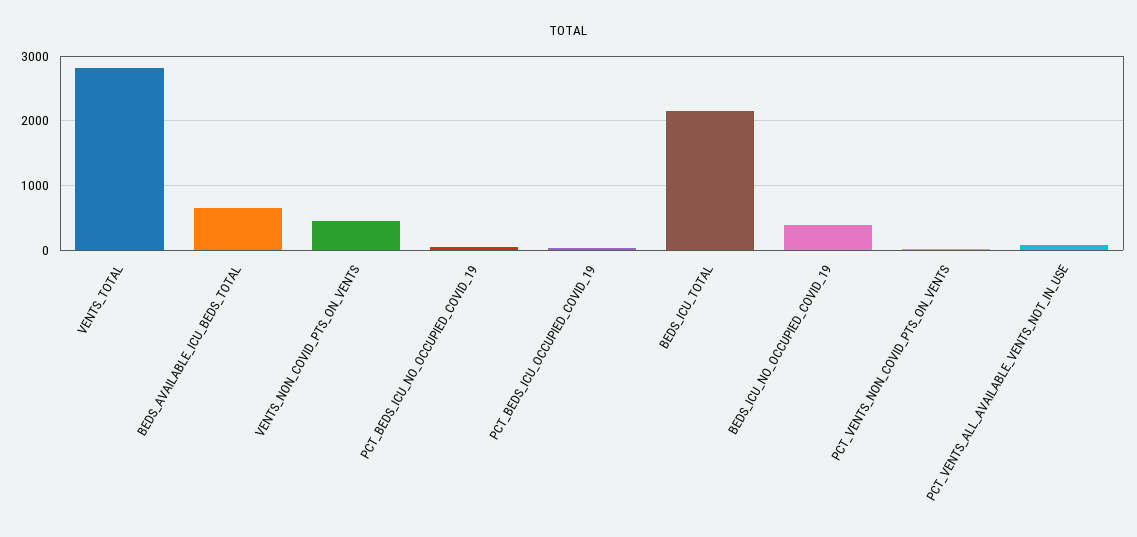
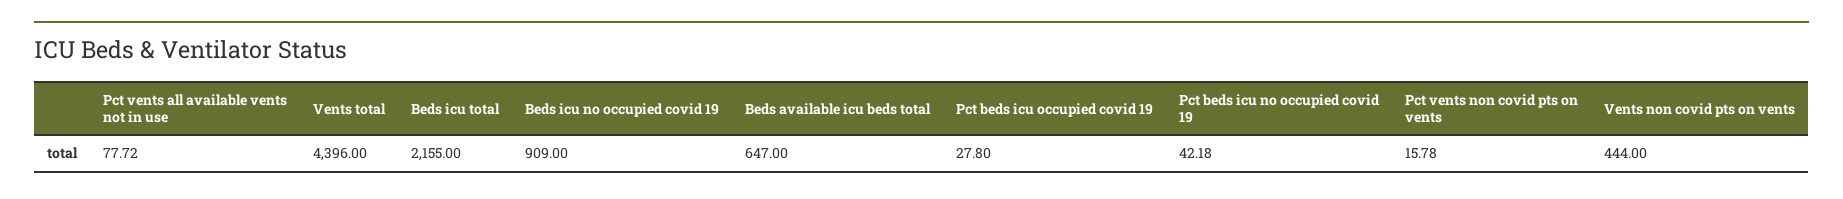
  {
-   "VENTS_TOTAL": 2800,
+   "VENTS_TOTAL": 4396,
    "BEDS_AVAILABLE_ICU_BEDS_TOTAL": 647,
    "VENTS_NON_COVID_PTS_ON_VENTS": 444,
    "PCT_BEDS_ICU_NO_OCCUPIED_COVID_19": 42.18,
    "PCT_BEDS_ICU_OCCUPIED_COVID_19": 27.8,
    "BEDS_ICU_TOTAL": 2155,
-   "BEDS_ICU_NO_OCCUPIED_COVID_19": 400,
+   "BEDS_ICU_NO_OCCUPIED_COVID_19": 909,
    "PCT_VENTS_NON_COVID_PTS_ON_VENTS": 15.78,
    "PCT_VENTS_ALL_AVAILABLE_VENTS_NOT_IN_USE": 77.72
  }

